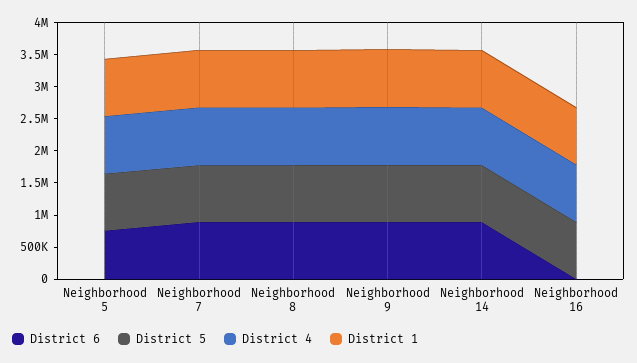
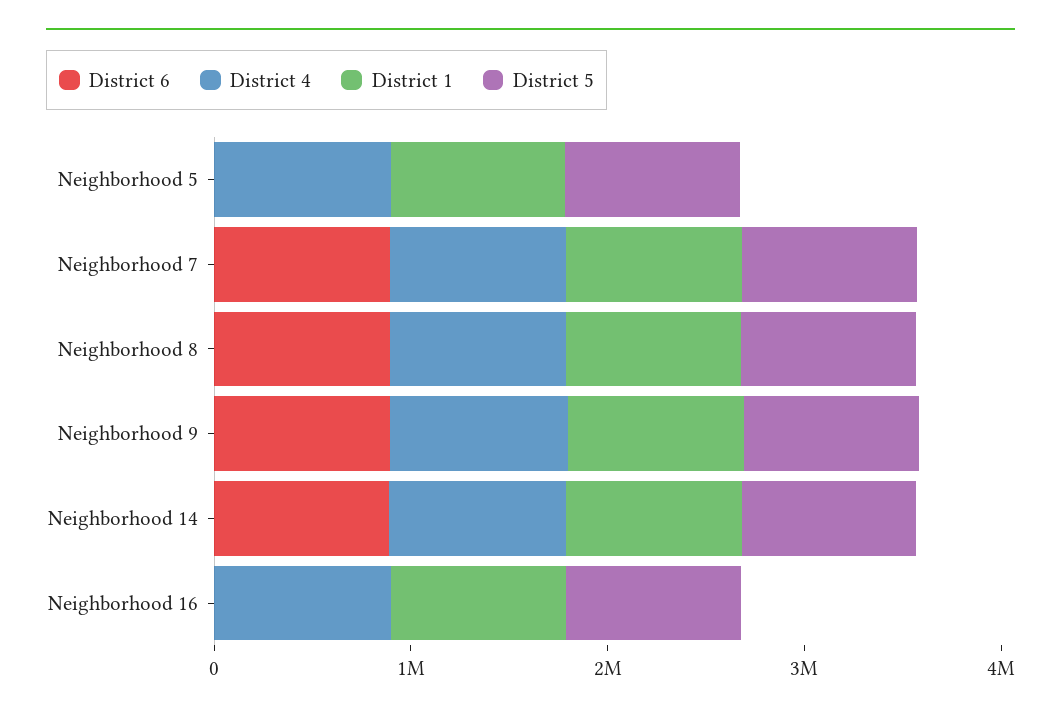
  {
    "District 6": {
-     "Neighborhood 5": 750000,
+     "Neighborhood 5": 0,
      "Neighborhood 7": 800000,
      "Neighborhood 8": 800000,
      "Neighborhood 9": 800000,
      "Neighborhood 14": 800000,
      "Neighborhood 16": 0
    },
    "District 5": {
      "Neighborhood 5": 800000,
      "Neighborhood 7": 800000,
      "Neighborhood 8": 800000,
      "Neighborhood 9": 800000,
      "Neighborhood 14": 800000,
      "Neighborhood 16": 800000
    },
    "District 4": {
      "Neighborhood 5": 800000,
      "Neighborhood 7": 800000,
      "Neighborhood 8": 800000,
      "Neighborhood 9": 1000000,
      "Neighborhood 14": 800000,
      "Neighborhood 16": 800000
    },
    "District 1": {
      "Neighborhood 5": 800000,
      "Neighborhood 7": 800000,
      "Neighborhood 8": 800000,
      "Neighborhood 9": 800000,
      "Neighborhood 14": 800000,
      "Neighborhood 16": 800000
    }
  }

